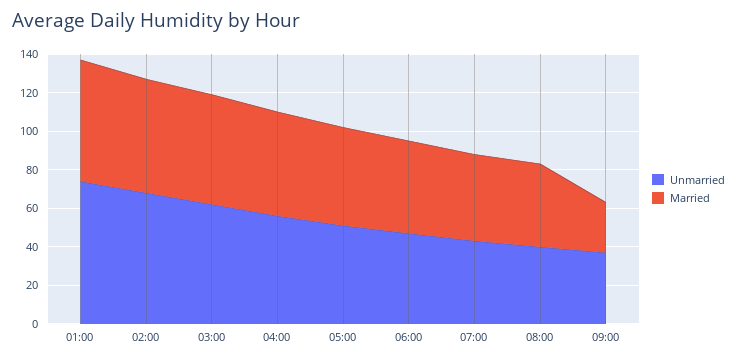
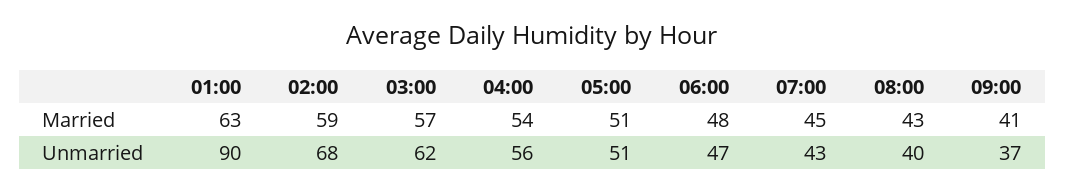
  {
    "Unmarried": {
-     "01:00": 75,
+     "01:00": 90,
      "02:00": 68,
      "03:00": 62,
      "04:00": 56,
      "05:00": 51,
      "06:00": 47,
      "07:00": 43,
      "08:00": 40,
      "09:00": 37
    },
    "Married": {
      "01:00": 63,
      "02:00": 59,
      "03:00": 57,
      "04:00": 54,
      "05:00": 51,
      "06:00": 48,
      "07:00": 45,
      "08:00": 43,
-     "09:00": 25
+     "09:00": 41
    }
  }

